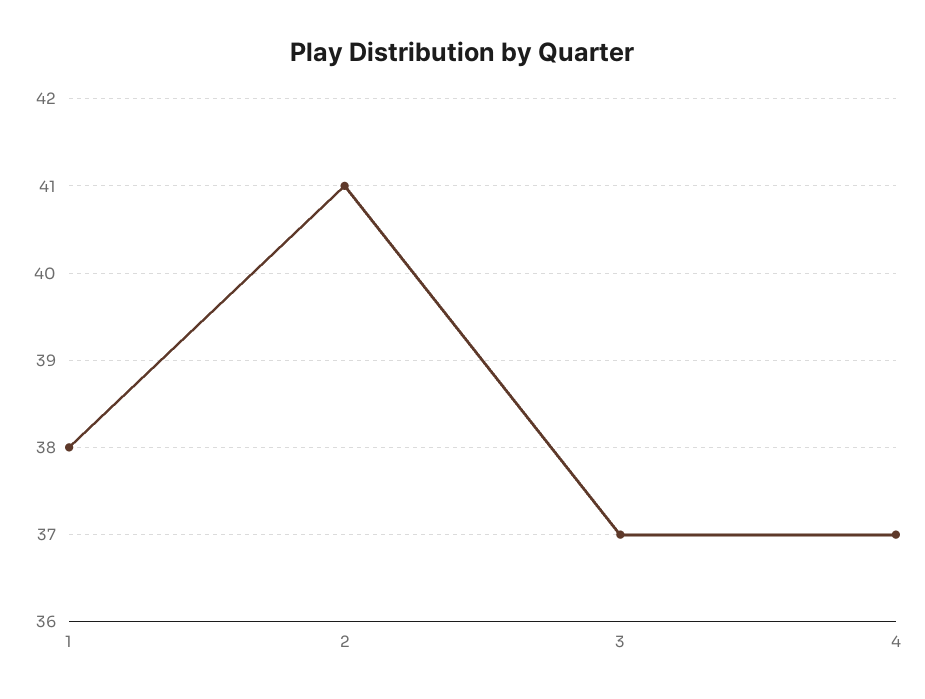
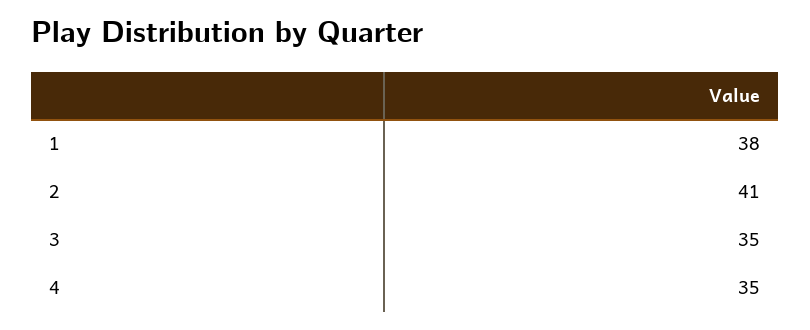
  {
    "1": 38,
    "2": 41,
-   "3": 37,
+   "3": 35,
-   "4": 37
+   "4": 35
  }

